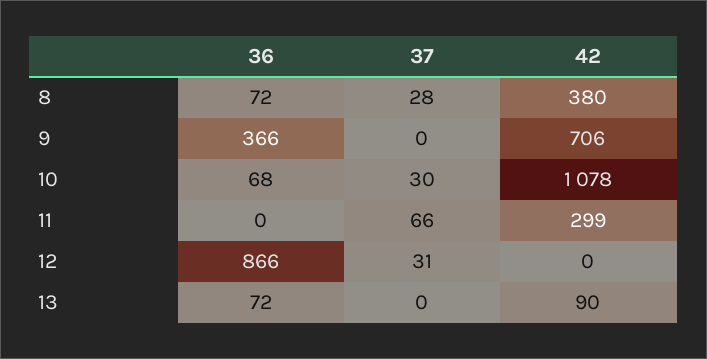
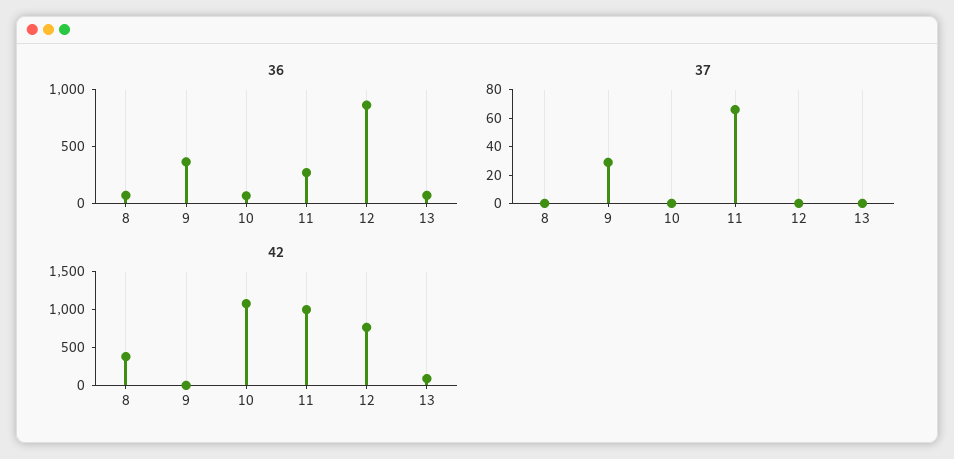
  {
    "36": {
      "8": 72,
      "9": 366,
      "10": 68,
-     "11": 0,
+     "11": 300,
      "12": 866,
      "13": 72
    },
    "37": {
-     "8": 28,
+     "8": 0,
-     "9": 0,
+     "9": 30,
-     "10": 30,
+     "10": 0,
      "11": 66,
-     "12": 31,
+     "12": 0,
      "13": 0
    },
    "42": {
      "8": 380,
-     "9": 706,
+     "9": 0,
      "10": 1078,
-     "11": 299,
+     "11": 1000,
-     "12": 0,
+     "12": 750,
      "13": 90
    }
  }

